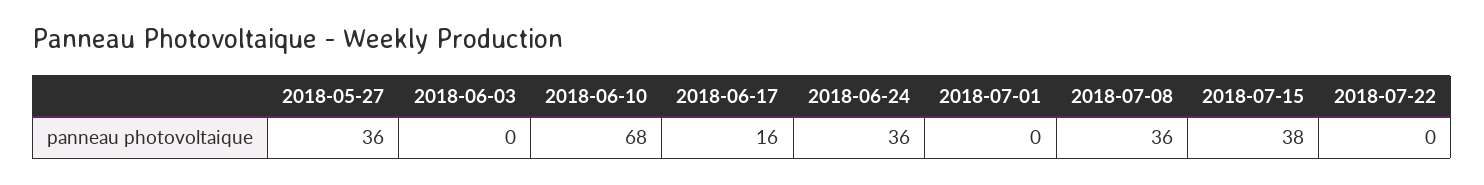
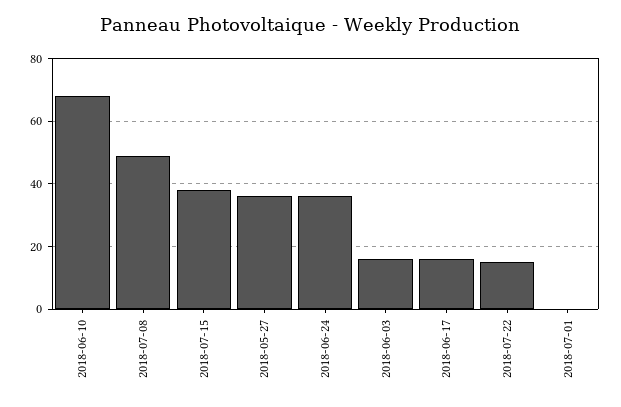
  {
    "2018-05-27": 36,
-   "2018-06-03": 0,
+   "2018-06-03": 15,
    "2018-06-10": 68,
    "2018-06-17": 16,
    "2018-06-24": 36,
    "2018-07-01": 0,
-   "2018-07-08": 36,
+   "2018-07-08": 50,
    "2018-07-15": 38,
-   "2018-07-22": 0
+   "2018-07-22": 15
  }

